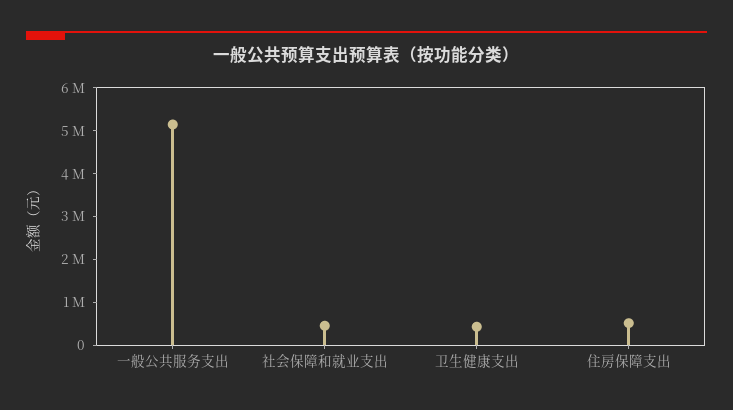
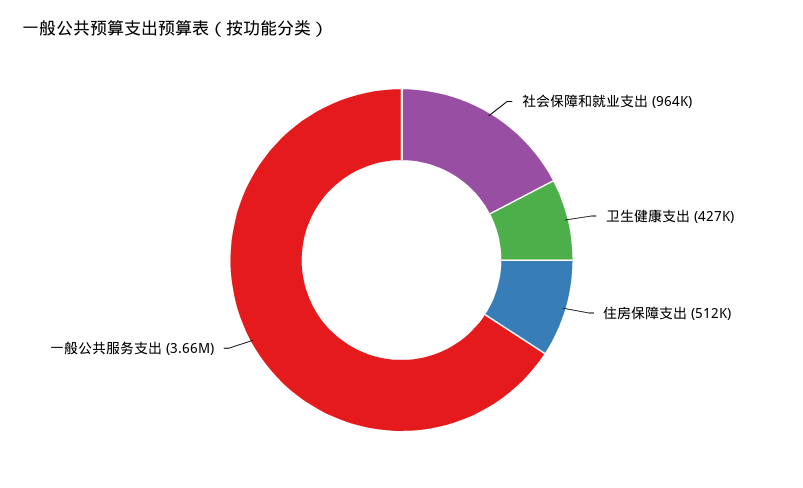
  {
-   "一般公共服务支出": 5200000,
+   "一般公共服务支出": 3660000,
-   "社会保障和就业支出": 400000,
+   "社会保障和就业支出": 964000,
    "卫生健康支出": 427000,
    "住房保障支出": 512000
  }

